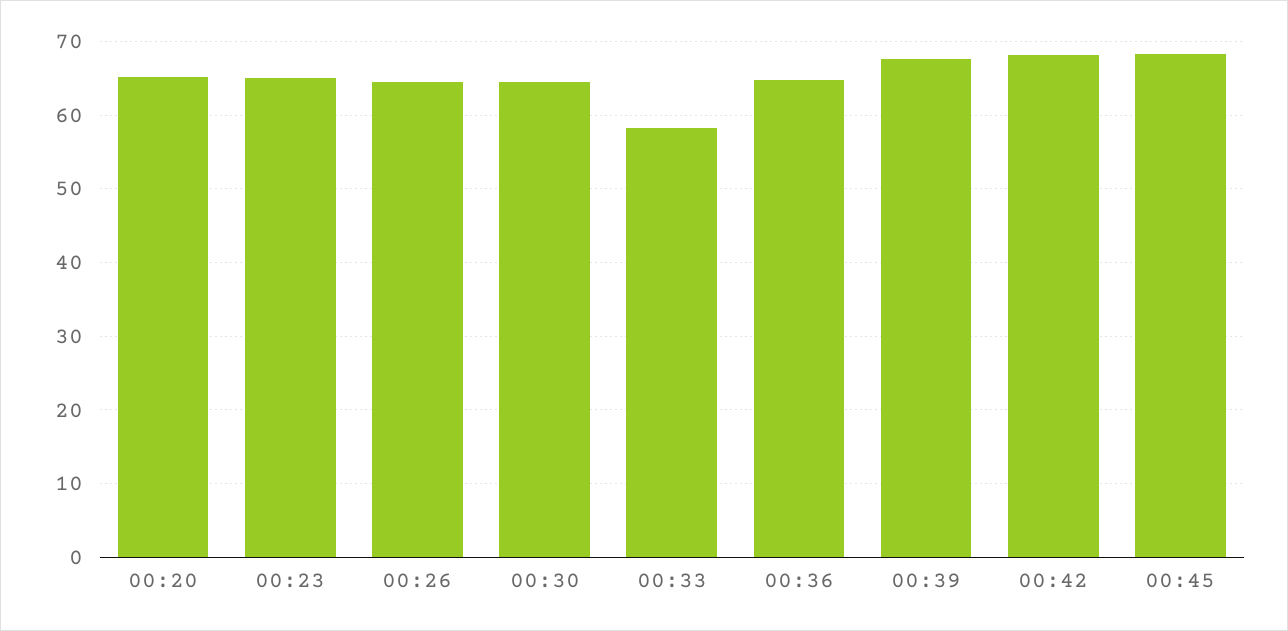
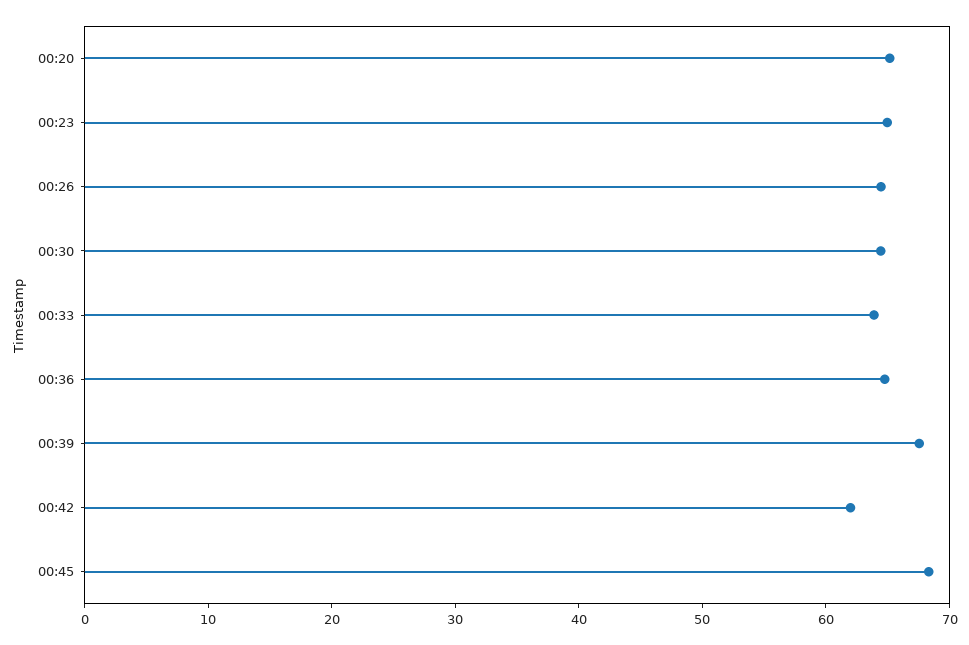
  {
    "00:20": 65,
    "00:23": 65,
    "00:26": 64,
    "00:30": 64,
-   "00:33": 58,
+   "00:33": 64,
    "00:36": 65,
    "00:39": 68,
-   "00:42": 68,
+   "00:42": 62,
    "00:45": 68
  }

